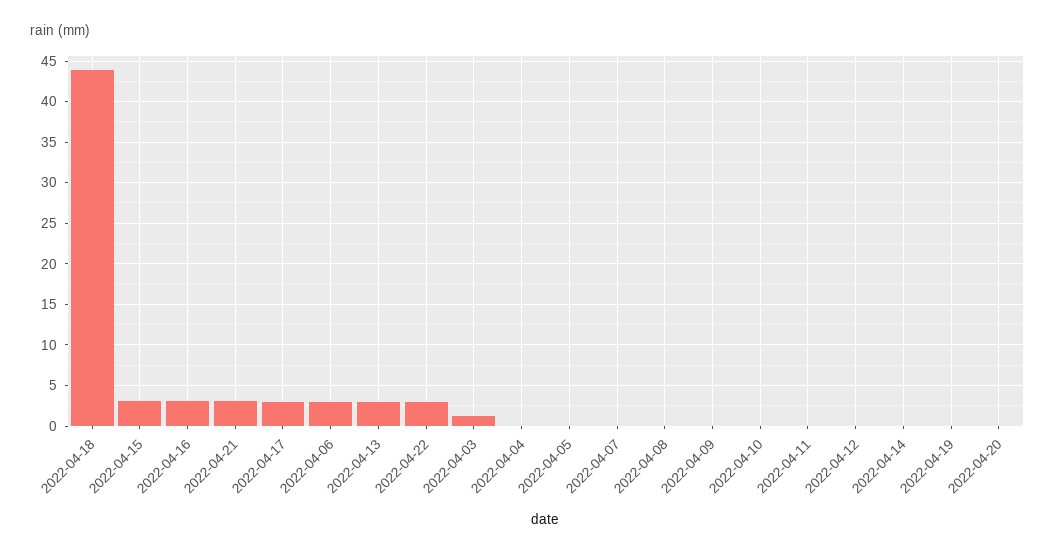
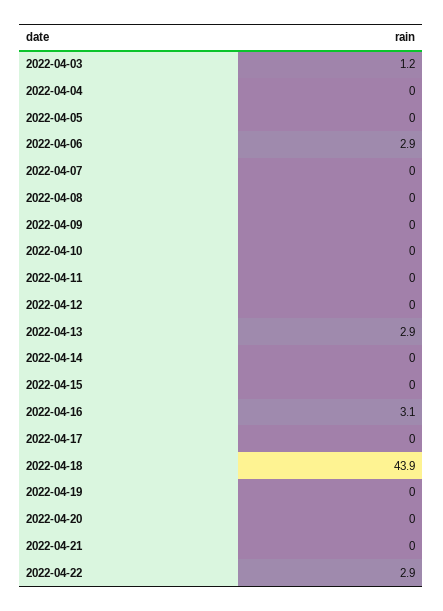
  {
    "2022-04-18": 43.9,
-   "2022-04-15": 3,
+   "2022-04-15": 0,
    "2022-04-16": 3.1,
-   "2022-04-21": 3,
+   "2022-04-21": 0,
-   "2022-04-17": 3,
+   "2022-04-17": 0,
    "2022-04-06": 2.9,
    "2022-04-13": 2.9,
    "2022-04-22": 2.9,
    "2022-04-03": 1.2,
    "2022-04-04": 0,
    "2022-04-05": 0,
    "2022-04-07": 0,
    "2022-04-08": 0,
    "2022-04-09": 0,
    "2022-04-10": 0,
    "2022-04-11": 0,
    "2022-04-12": 0,
    "2022-04-14": 0,
    "2022-04-19": 0,
    "2022-04-20": 0
  }

